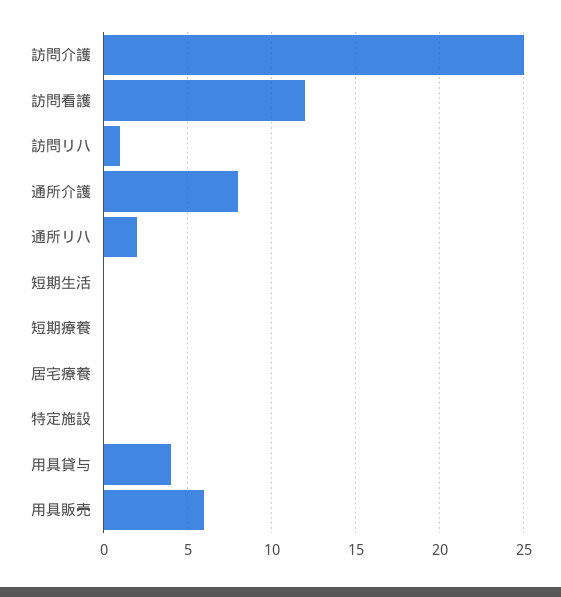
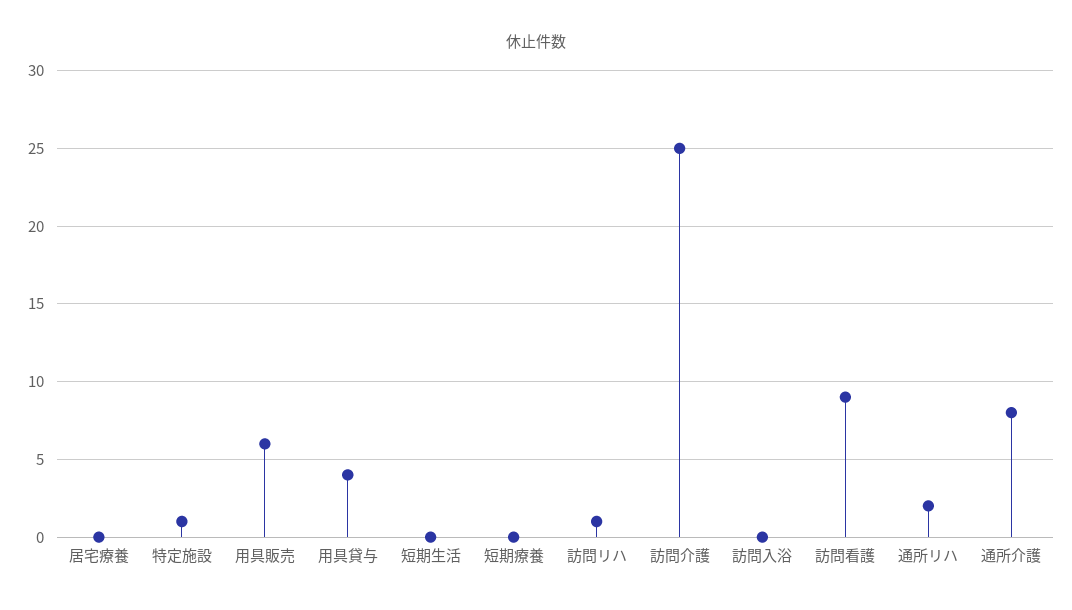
  {
    "訪問介護": 25,
-   "訪問看護": 12,
+   "訪問看護": 9,
    "訪問リハ": 1,
    "通所介護": 8,
    "通所リハ": 2,
    "短期生活": 0,
    "短期療養": 0,
    "居宅療養": 0,
-   "特定施設": 0,
+   "特定施設": 1,
    "用具貸与": 4,
-   "用具販売": 6
+   "用具販売": 6,
+   "訪問入浴": 0
  }

